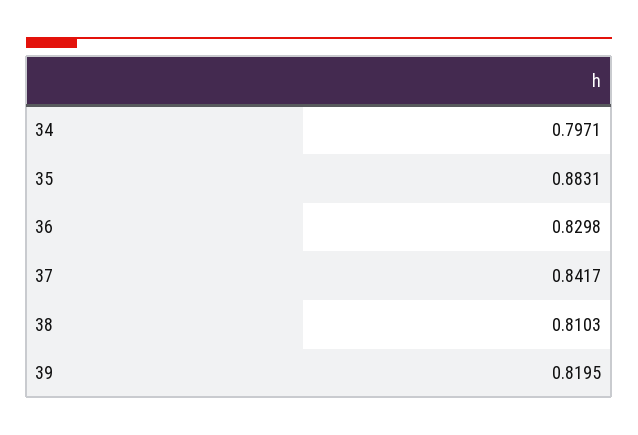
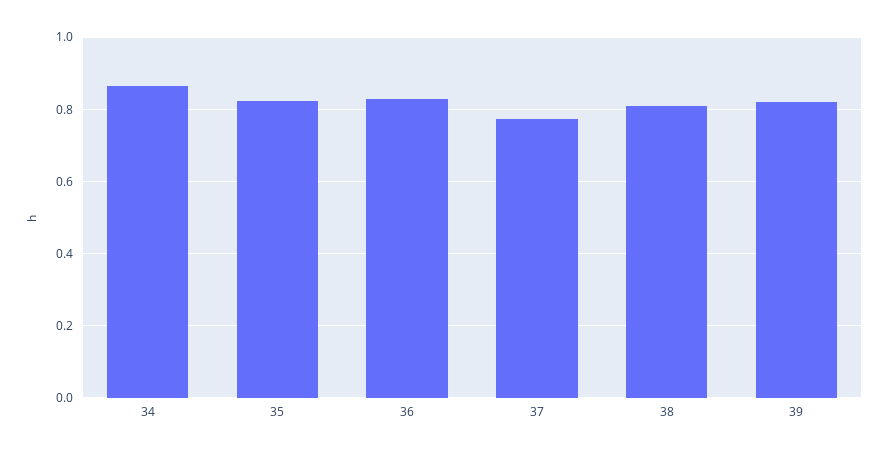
  {
-   "34": 0.7971,
+   "34": 0.86,
-   "35": 0.8831,
+   "35": 0.82,
    "36": 0.8298,
-   "37": 0.8417,
+   "37": 0.78,
    "38": 0.8103,
    "39": 0.8195
  }

